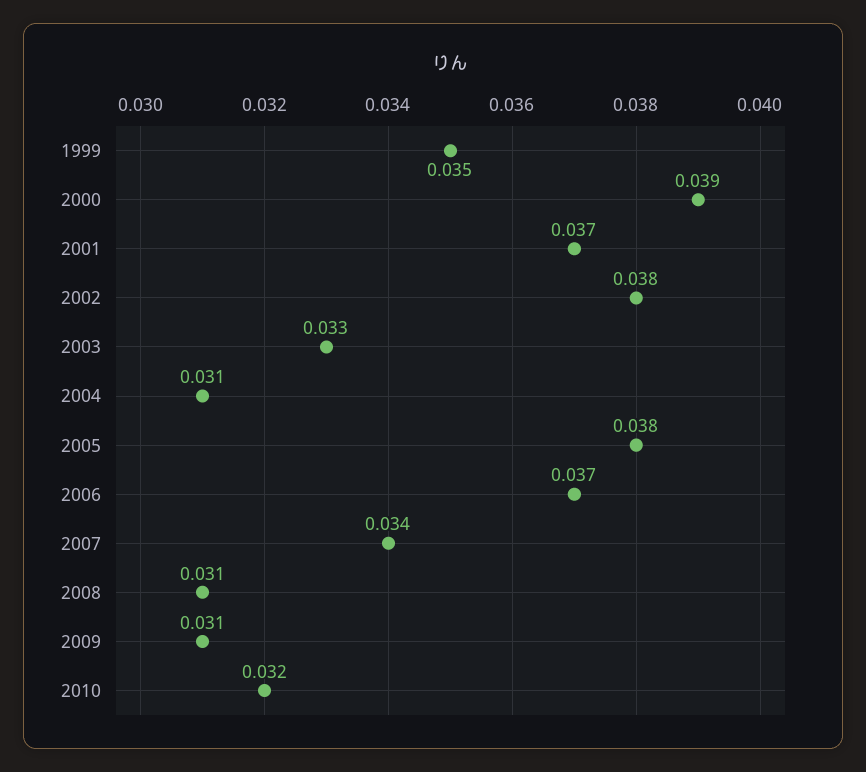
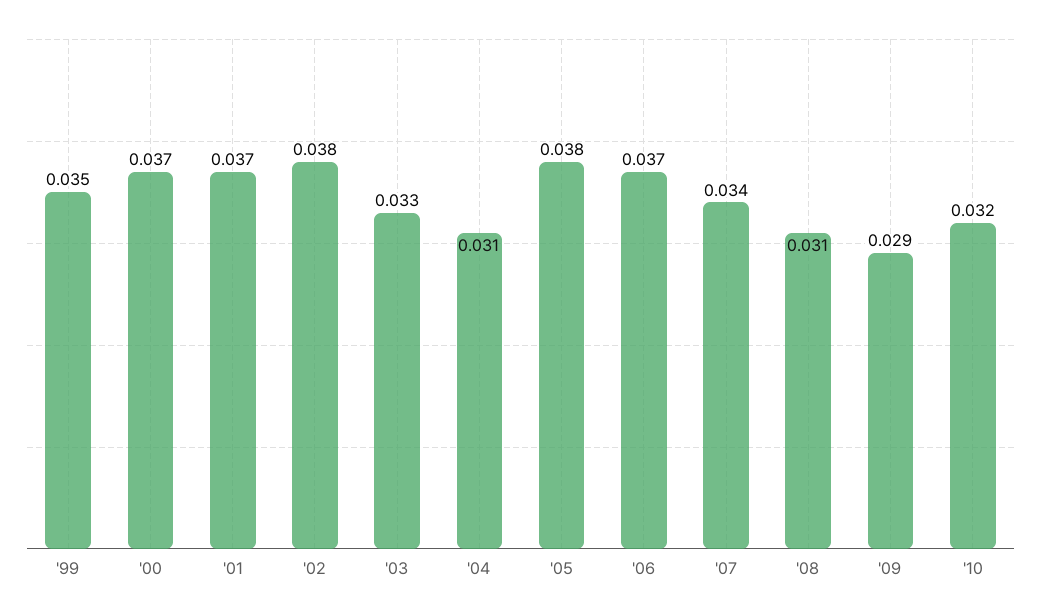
  {
    "1999": 0.035,
-   "2000": 0.039,
+   "2000": 0.037,
    "2001": 0.037,
    "2002": 0.038,
    "2003": 0.033,
    "2004": 0.031,
    "2005": 0.038,
    "2006": 0.037,
    "2007": 0.034,
    "2008": 0.031,
-   "2009": 0.031,
+   "2009": 0.029,
    "2010": 0.032
  }

